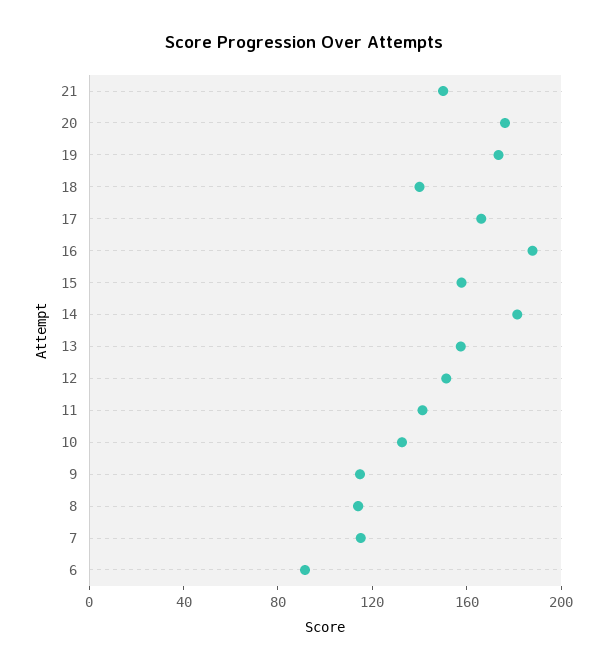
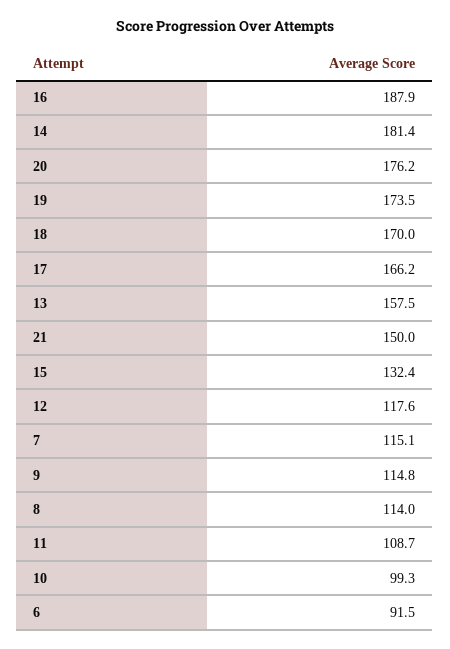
  {
    "21": 150,
    "20": 176.2,
    "19": 173.5,
-   "18": 140,
+   "18": 170,
    "17": 166.2,
    "16": 187.9,
-   "15": 160,
+   "15": 132.4,
    "14": 181.4,
    "13": 157.5,
-   "12": 150,
+   "12": 117.6,
-   "11": 140,
+   "11": 108.7,
-   "10": 130,
+   "10": 99.3,
    "9": 114.8,
    "8": 114,
    "7": 115.1,
    "6": 91.5
  }

